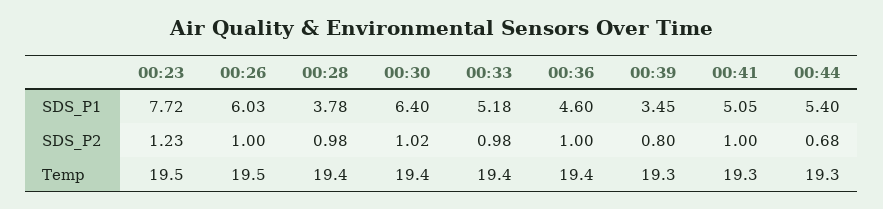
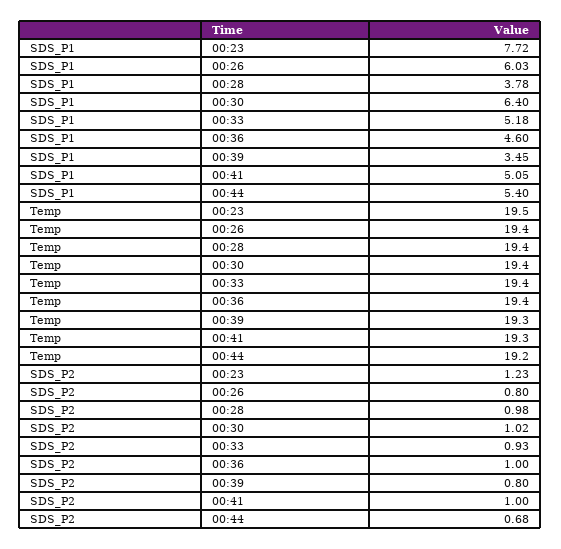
  {
    "00:23": {
      "SDS_P1": 7.72,
      "SDS_P2": 1.23,
      "Temp": 19.5
    },
    "00:26": {
      "SDS_P1": 6.03,
-     "SDS_P2": 1,
+     "SDS_P2": 0.8,
-     "Temp": 19.5
+     "Temp": 19.4
    },
    "00:28": {
      "SDS_P1": 3.78,
      "SDS_P2": 0.98,
      "Temp": 19.4
    },
    "00:30": {
      "SDS_P1": 6.4,
      "SDS_P2": 1.02,
      "Temp": 19.4
    },
    "00:33": {
      "SDS_P1": 5.18,
-     "SDS_P2": 0.98,
+     "SDS_P2": 0.93,
      "Temp": 19.4
    },
    "00:36": {
      "SDS_P1": 4.6,
      "SDS_P2": 1,
      "Temp": 19.4
    },
    "00:39": {
      "SDS_P1": 3.45,
      "SDS_P2": 0.8,
      "Temp": 19.3
    },
    "00:41": {
      "SDS_P1": 5.05,
      "SDS_P2": 1,
      "Temp": 19.3
    },
    "00:44": {
      "SDS_P1": 5.4,
      "SDS_P2": 0.68,
-     "Temp": 19.3
+     "Temp": 19.2
    }
  }

